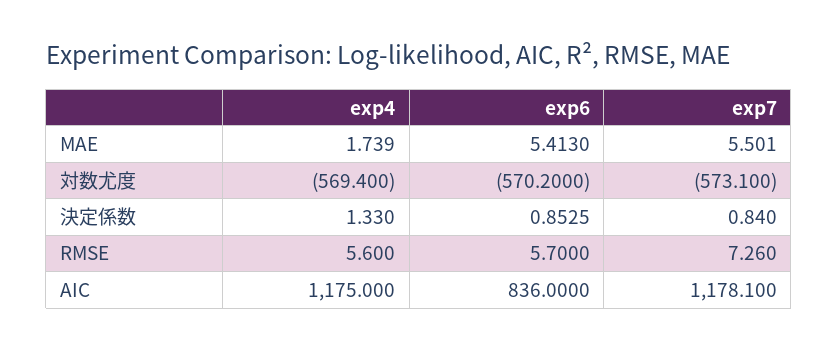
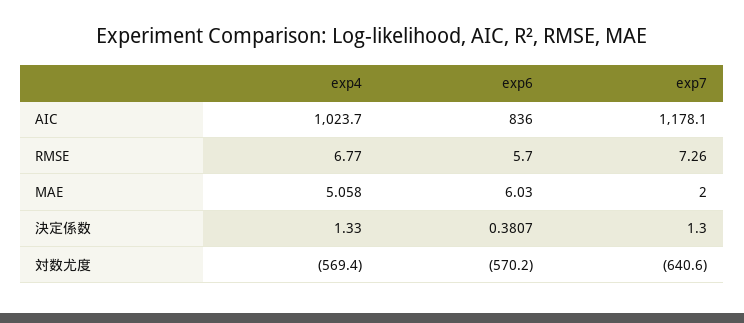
  {
    "exp4": {
-     "MAE": 1.739,
+     "MAE": 5.058,
      "対数尤度": -569.4,
      "決定係数": 1.33,
-     "RMSE": 5.6,
+     "RMSE": 6.77,
-     "AIC": 1175
+     "AIC": 1023.7
    },
    "exp6": {
-     "MAE": 5.413,
+     "MAE": 6.03,
      "対数尤度": -570.2,
-     "決定係数": 0.8525,
+     "決定係数": 0.3807,
      "RMSE": 5.7,
      "AIC": 836
    },
    "exp7": {
-     "MAE": 5.501,
+     "MAE": 2,
-     "対数尤度": -573.1,
+     "対数尤度": -640.6,
-     "決定係数": 0.84,
+     "決定係数": 1.3,
      "RMSE": 7.26,
      "AIC": 1178.1
    }
  }

